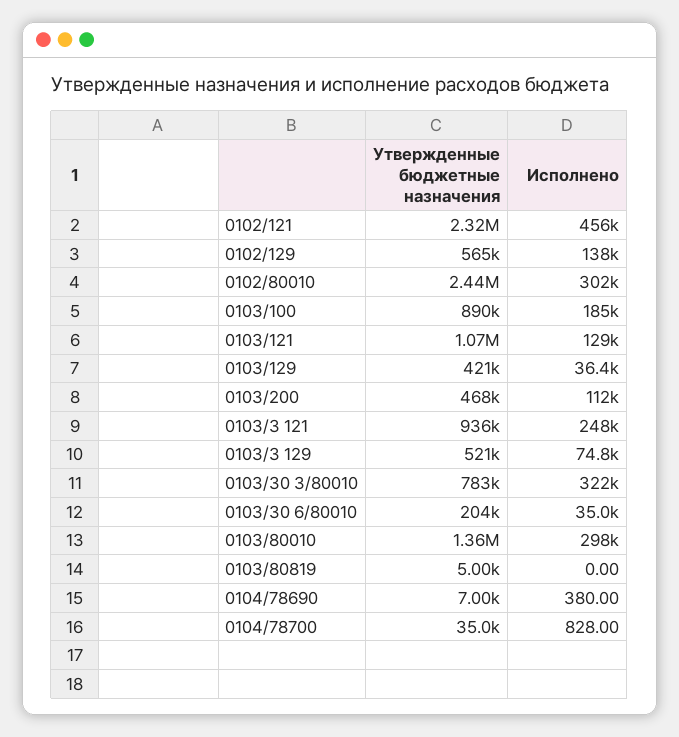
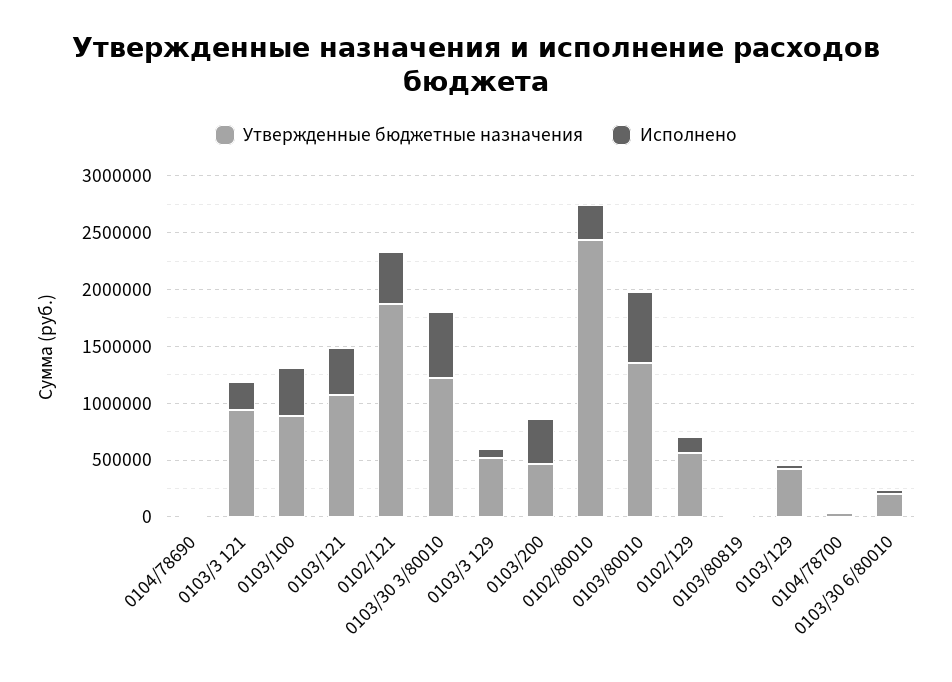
  {
    "Утвержденные бюджетные назначения": {
-     "0102/121": 2320000,
+     "0102/121": 1900000,
      "0102/129": 565000,
      "0102/80010": 2440000,
      "0103/100": 890000,
      "0103/121": 1070000,
      "0103/129": 421000,
      "0103/200": 468000,
      "0103/3 121": 936000,
      "0103/3 129": 521000,
-     "0103/30 3/80010": 783000,
+     "0103/30 3/80010": 1200000,
      "0103/30 6/80010": 204000,
      "0103/80010": 1360000,
      "0103/80819": 5000,
      "0104/78690": 7000,
      "0104/78700": 35000
    },
    "Исполнено": {
      "0102/121": 456000,
      "0102/129": 138000,
      "0102/80010": 302000,
-     "0103/100": 185000,
+     "0103/100": 400000,
-     "0103/121": 129000,
+     "0103/121": 400000,
      "0103/129": 36400,
-     "0103/200": 112000,
+     "0103/200": 400000,
      "0103/3 121": 248000,
      "0103/3 129": 74800,
-     "0103/30 3/80010": 322000,
+     "0103/30 3/80010": 600000,
      "0103/30 6/80010": 35000,
-     "0103/80010": 298000,
+     "0103/80010": 600000,
      "0103/80819": 0,
      "0104/78690": 380,
      "0104/78700": 828
    }
  }

